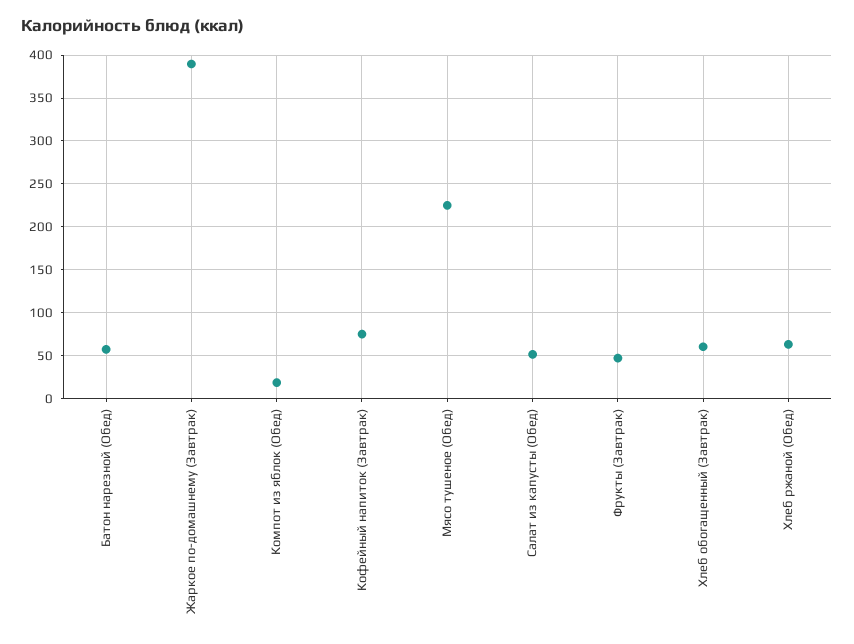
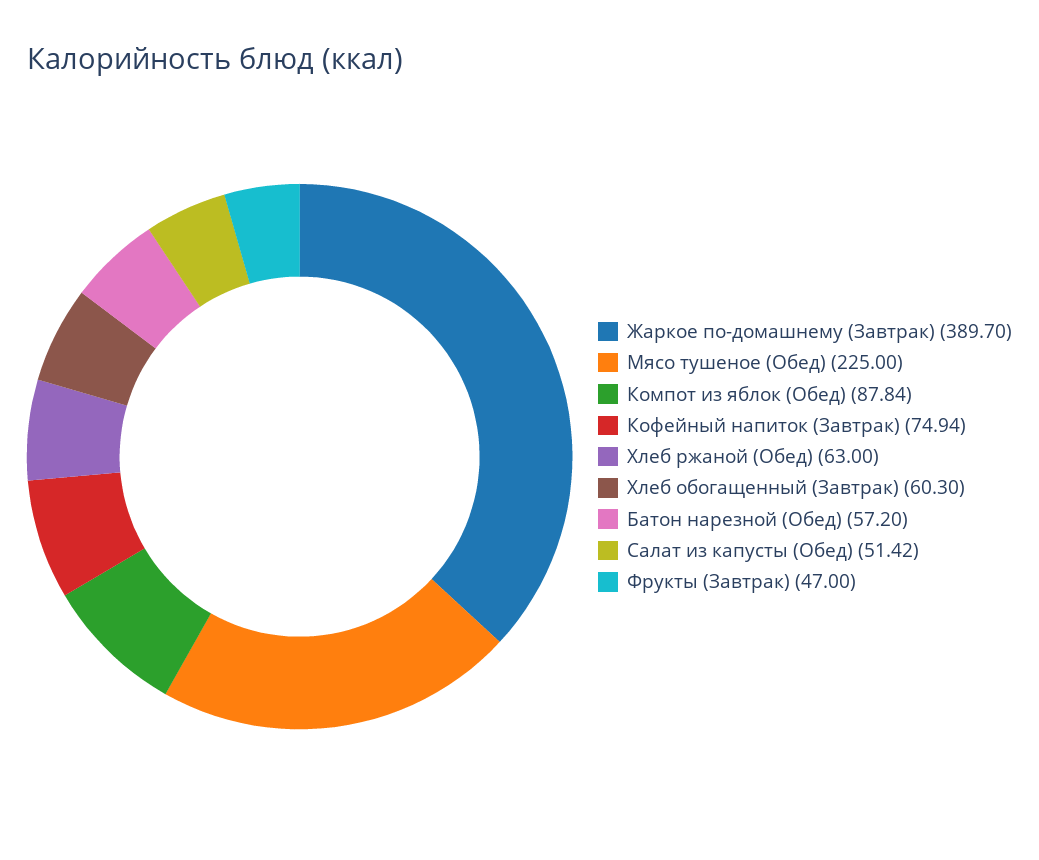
  {
    "Батон нарезной (Обед)": 57.2,
    "Жаркое по-домашнему (Завтрак)": 389.7,
-   "Компот из яблок (Обед)": 20,
+   "Компот из яблок (Обед)": 87.84,
    "Кофейный напиток (Завтрак)": 74.94,
    "Мясо тушеное (Обед)": 225,
    "Салат из капусты (Обед)": 51.42,
    "Фрукты (Завтрак)": 47,
    "Хлеб обогащенный (Завтрак)": 60.3,
    "Хлеб ржаной (Обед)": 63
  }

